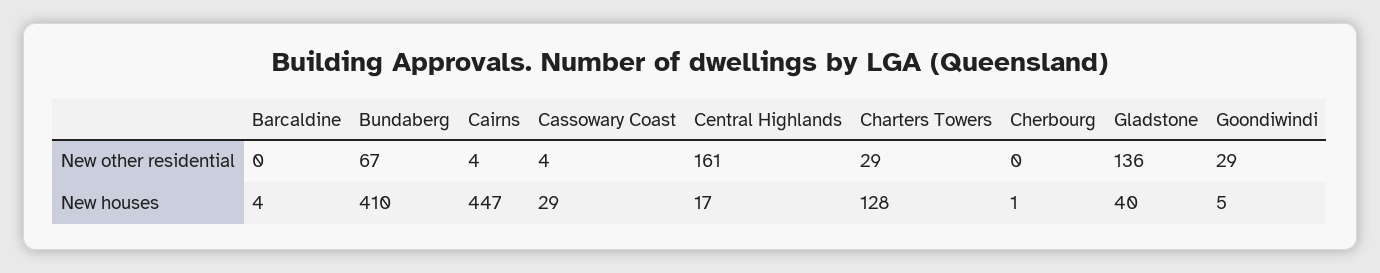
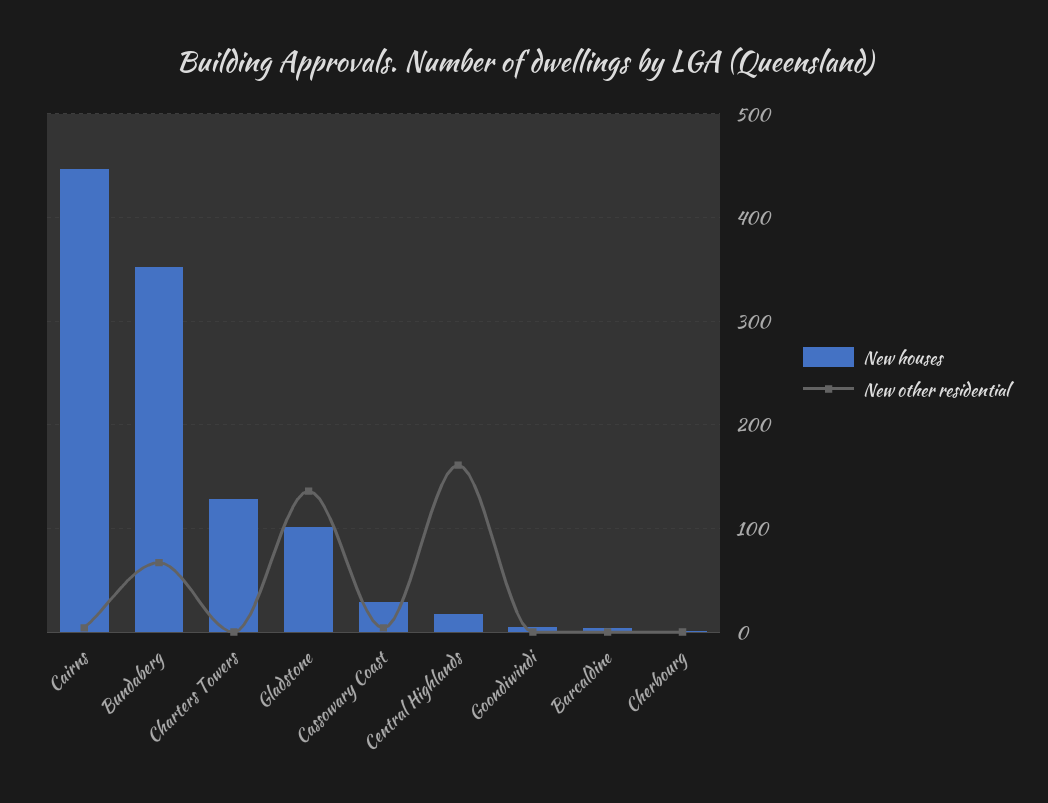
  {
    "New other residential": {
      "Barcaldine": 0,
      "Bundaberg": 67,
      "Cairns": 4,
      "Cassowary Coast": 4,
      "Central Highlands": 161,
-     "Charters Towers": 29,
+     "Charters Towers": 0,
      "Cherbourg": 0,
      "Gladstone": 136,
-     "Goondiwindi": 29
+     "Goondiwindi": 0
    },
    "New houses": {
      "Barcaldine": 4,
-     "Bundaberg": 410,
+     "Bundaberg": 350,
      "Cairns": 447,
      "Cassowary Coast": 29,
      "Central Highlands": 17,
      "Charters Towers": 128,
      "Cherbourg": 1,
-     "Gladstone": 40,
+     "Gladstone": 100,
      "Goondiwindi": 5
    }
  }

